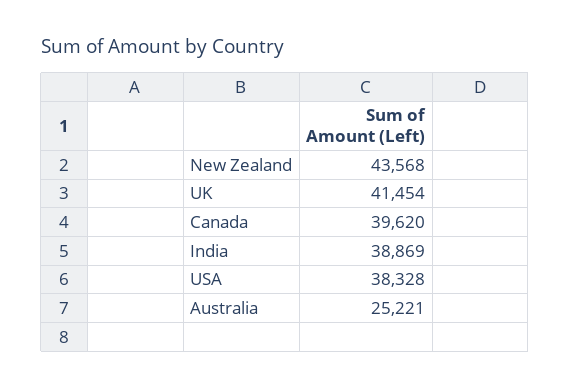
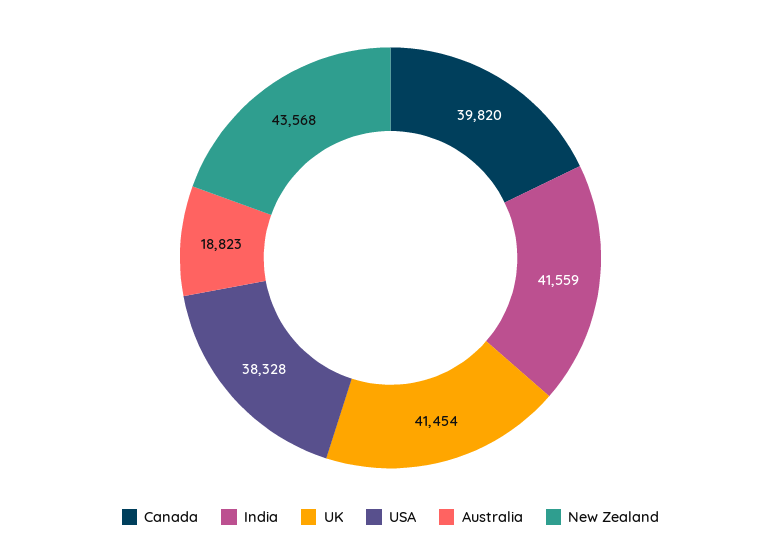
  {
    "New Zealand": 43568,
    "UK": 41454,
-   "Canada": 39620,
+   "Canada": 39820,
-   "India": 38869,
+   "India": 41559,
    "USA": 38328,
-   "Australia": 25221
+   "Australia": 18823
  }

